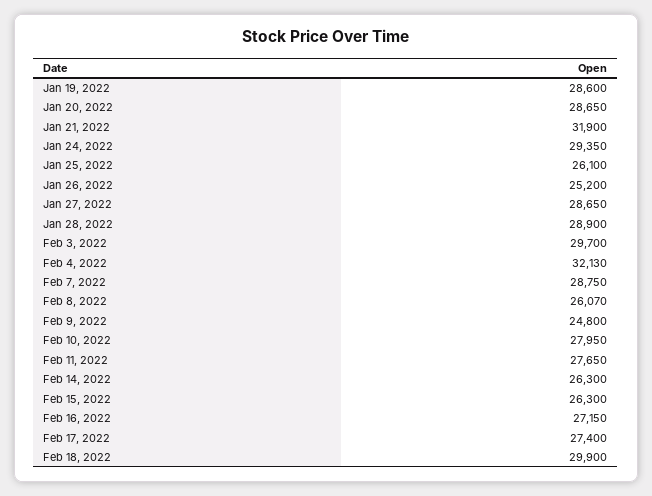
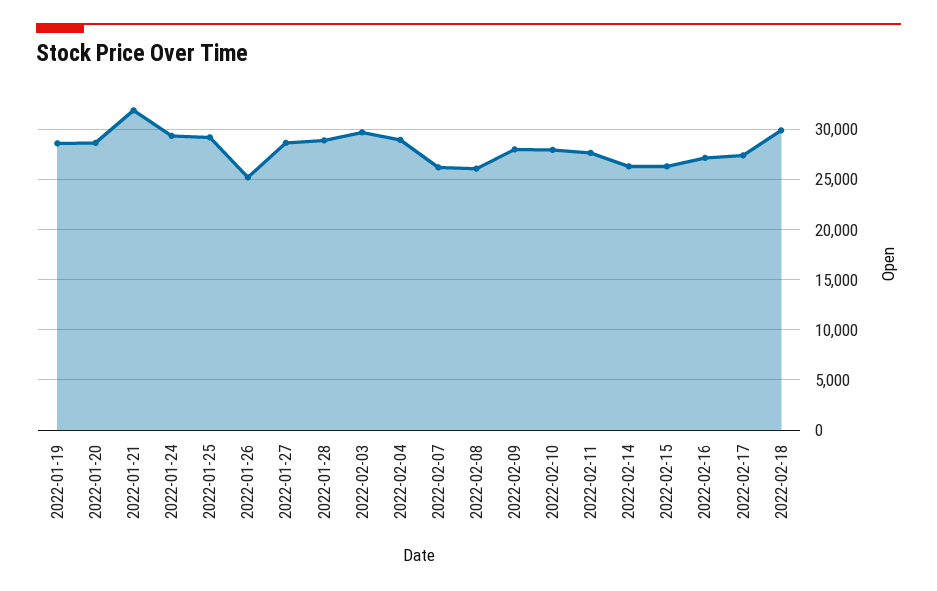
  {
    "Jan 19, 2022": 28600,
    "Jan 20, 2022": 28650,
    "Jan 21, 2022": 31900,
    "Jan 24, 2022": 29350,
-   "Jan 25, 2022": 26100,
+   "Jan 25, 2022": 29000,
    "Jan 26, 2022": 25200,
    "Jan 27, 2022": 28650,
    "Jan 28, 2022": 28900,
    "Feb 3, 2022": 29700,
-   "Feb 4, 2022": 32130,
+   "Feb 4, 2022": 29000,
-   "Feb 7, 2022": 28750,
+   "Feb 7, 2022": 26000,
    "Feb 8, 2022": 26070,
-   "Feb 9, 2022": 24800,
+   "Feb 9, 2022": 28000,
    "Feb 10, 2022": 27950,
    "Feb 11, 2022": 27650,
    "Feb 14, 2022": 26300,
    "Feb 15, 2022": 26300,
    "Feb 16, 2022": 27150,
    "Feb 17, 2022": 27400,
    "Feb 18, 2022": 29900
  }

